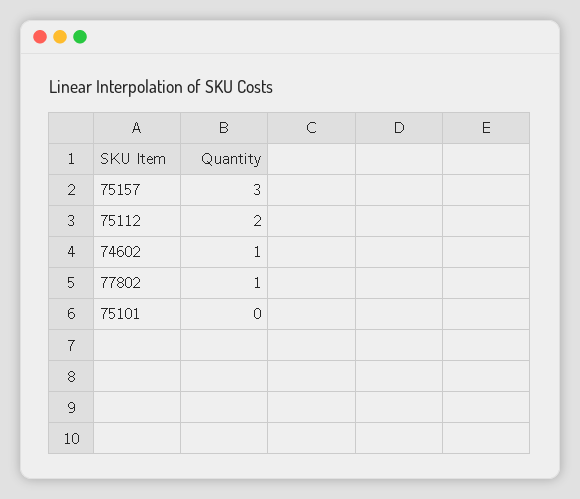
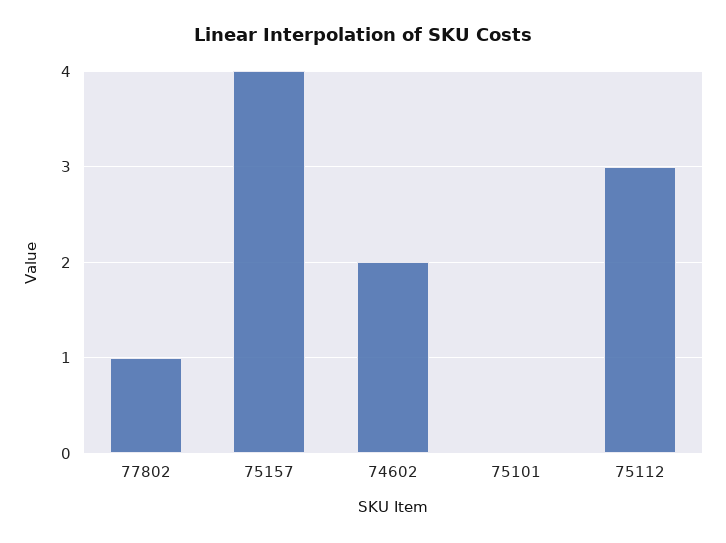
  {
-   "75157": 3,
+   "75157": 4,
-   "75112": 2,
+   "75112": 3,
-   "74602": 1,
+   "74602": 2,
    "77802": 1,
    "75101": 0
  }

